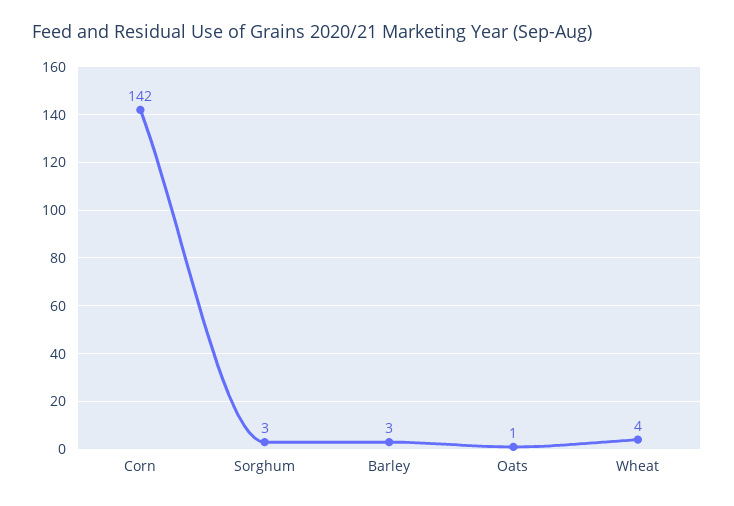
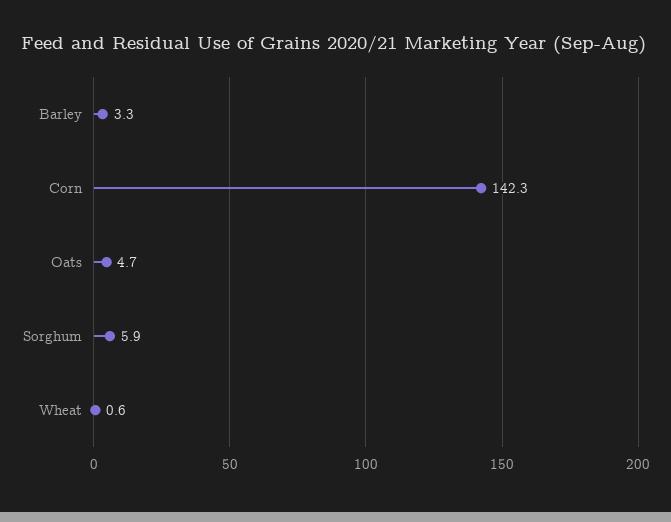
  {
    "Corn": 142.3,
-   "Sorghum": 3,
+   "Sorghum": 5.9,
    "Barley": 3.3,
-   "Oats": 1,
+   "Oats": 4.7,
-   "Wheat": 4
+   "Wheat": 0.6
  }

